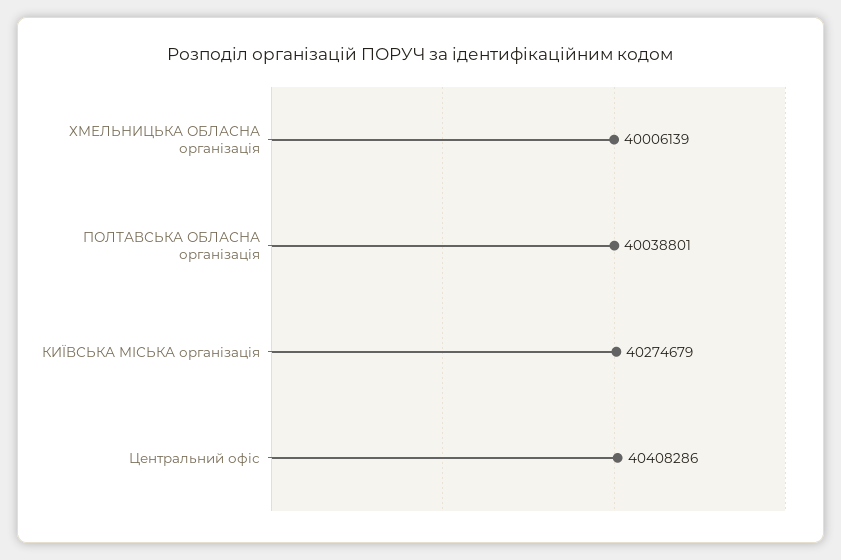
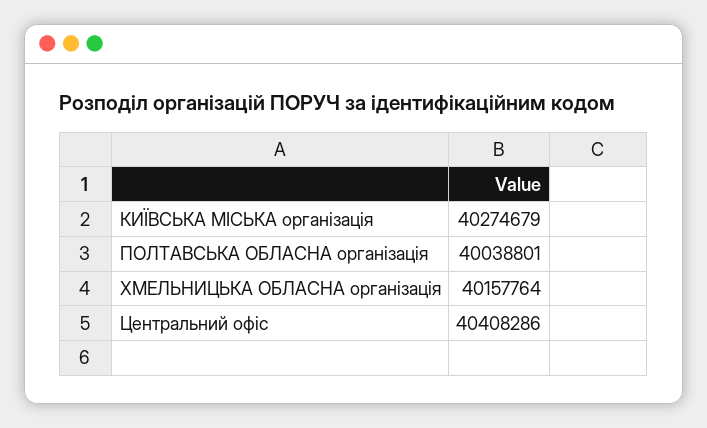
  {
-   "ХМЕЛЬНИЦЬКА ОБЛАСНА організація": 40006139,
+   "ХМЕЛЬНИЦЬКА ОБЛАСНА організація": 40157764,
    "ПОЛТАВСЬКА ОБЛАСНА організація": 40038801,
    "КИЇВСЬКА МІСЬКА організація": 40274679,
    "Центральний офіс": 40408286
  }

